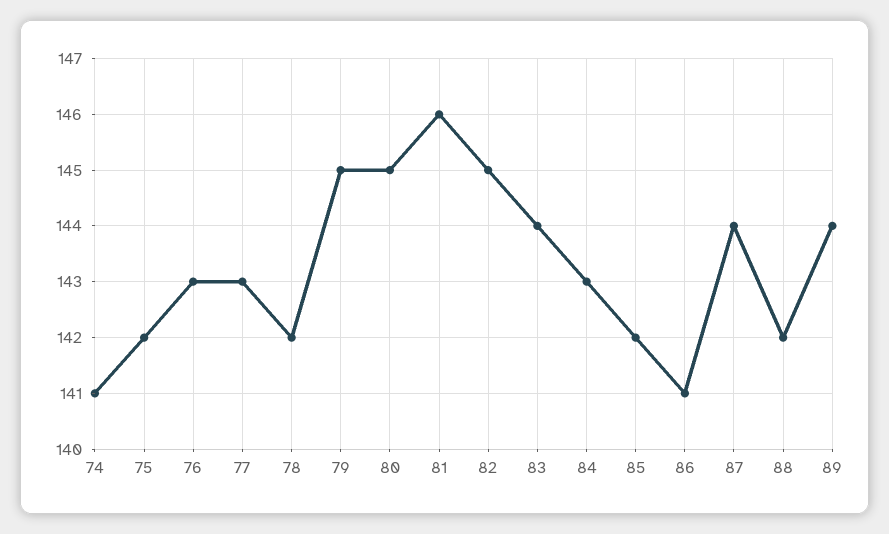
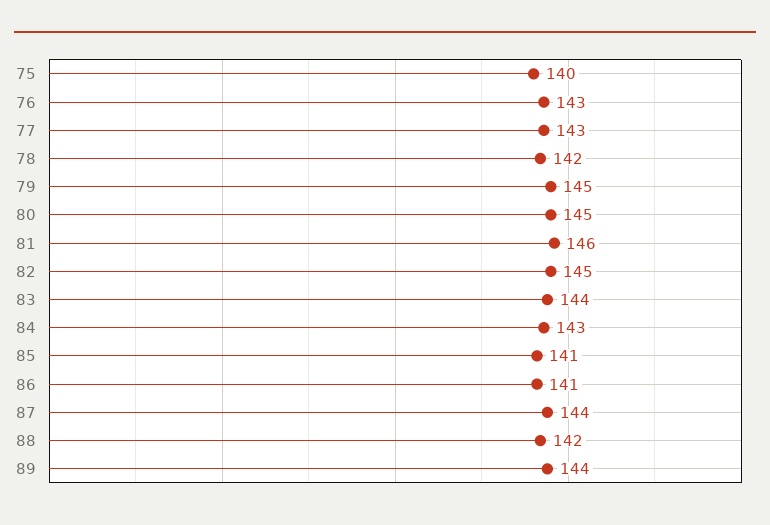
  {
-   "74": 141,
-   "75": 142,
+   "75": 140,
    "76": 143,
    "77": 143,
    "78": 142,
    "79": 145,
    "80": 145,
    "81": 146,
    "82": 145,
    "83": 144,
    "84": 143,
-   "85": 142,
+   "85": 141,
    "86": 141,
    "87": 144,
    "88": 142,
    "89": 144
  }

